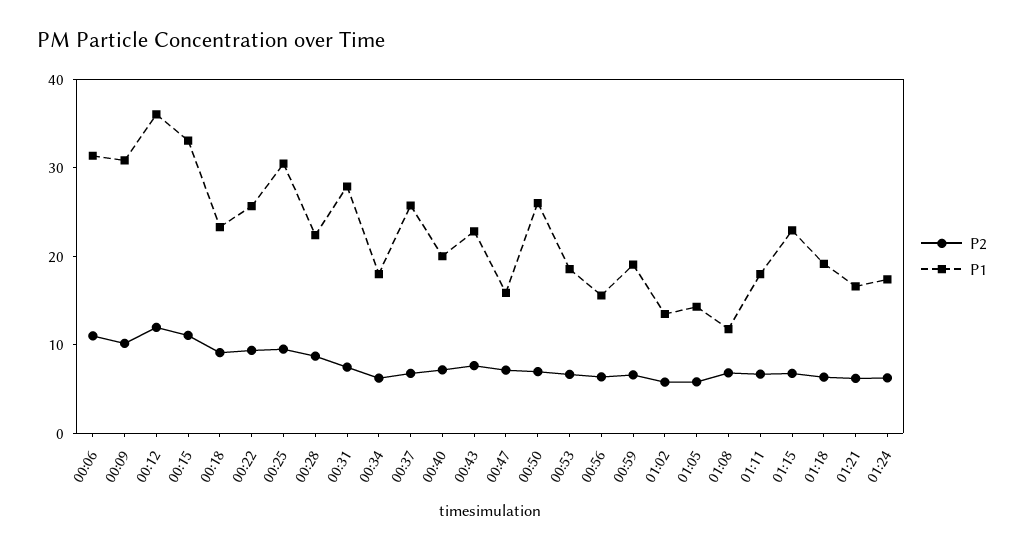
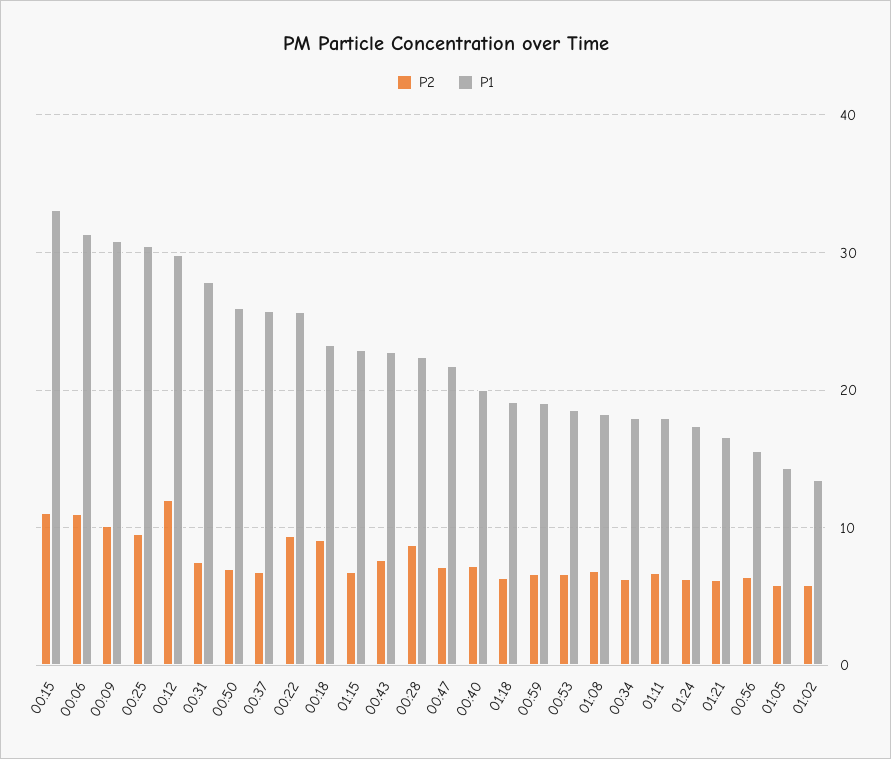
  {
    "P2": {
      "00:06": 11,
      "00:09": 10,
      "00:12": 12,
      "00:15": 11,
      "00:18": 9,
      "00:22": 9,
      "00:25": 10,
      "00:28": 9,
      "00:31": 7,
      "00:34": 6,
      "00:37": 7,
      "00:40": 7,
      "00:43": 8,
      "00:47": 7,
      "00:50": 7,
      "00:53": 7,
      "00:56": 6,
      "00:59": 7,
      "01:02": 6,
      "01:05": 6,
      "01:08": 7,
      "01:11": 7,
      "01:15": 7,
      "01:18": 6,
      "01:21": 6,
      "01:24": 6
    },
    "P1": {
      "00:06": 31,
      "00:09": 31,
-     "00:12": 36,
+     "00:12": 30,
      "00:15": 33,
      "00:18": 23,
      "00:22": 26,
      "00:25": 30,
      "00:28": 22,
      "00:31": 28,
      "00:34": 18,
      "00:37": 26,
      "00:40": 20,
      "00:43": 23,
-     "00:47": 16,
+     "00:47": 22,
      "00:50": 26,
      "00:53": 19,
      "00:56": 16,
      "00:59": 19,
      "01:02": 13,
      "01:05": 14,
-     "01:08": 12,
+     "01:08": 18,
      "01:11": 18,
      "01:15": 23,
      "01:18": 19,
      "01:21": 17,
      "01:24": 17
    }
  }

